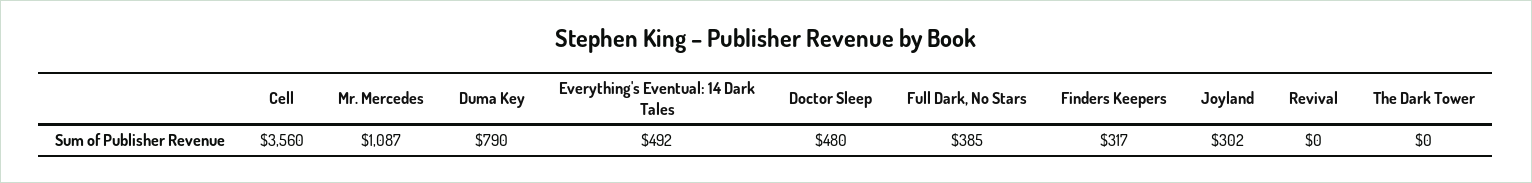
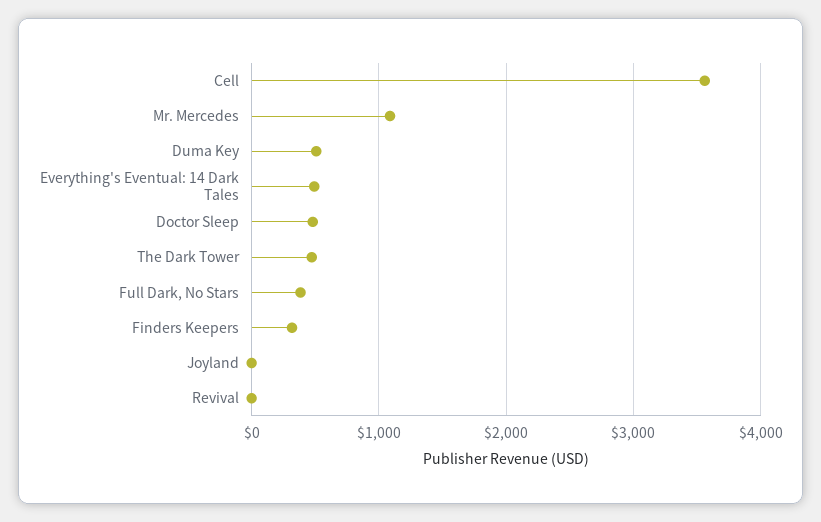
  {
    "Cell": 3560,
    "Mr. Mercedes": 1087,
-   "Duma Key": 790,
+   "Duma Key": 500,
    "Everything's Eventual: 14 Dark Tales": 492,
    "Doctor Sleep": 480,
    "Full Dark, No Stars": 385,
    "Finders Keepers": 317,
-   "Joyland": 302,
+   "Joyland": 0,
    "Revival": 0,
-   "The Dark Tower": 0
+   "The Dark Tower": 500
  }

